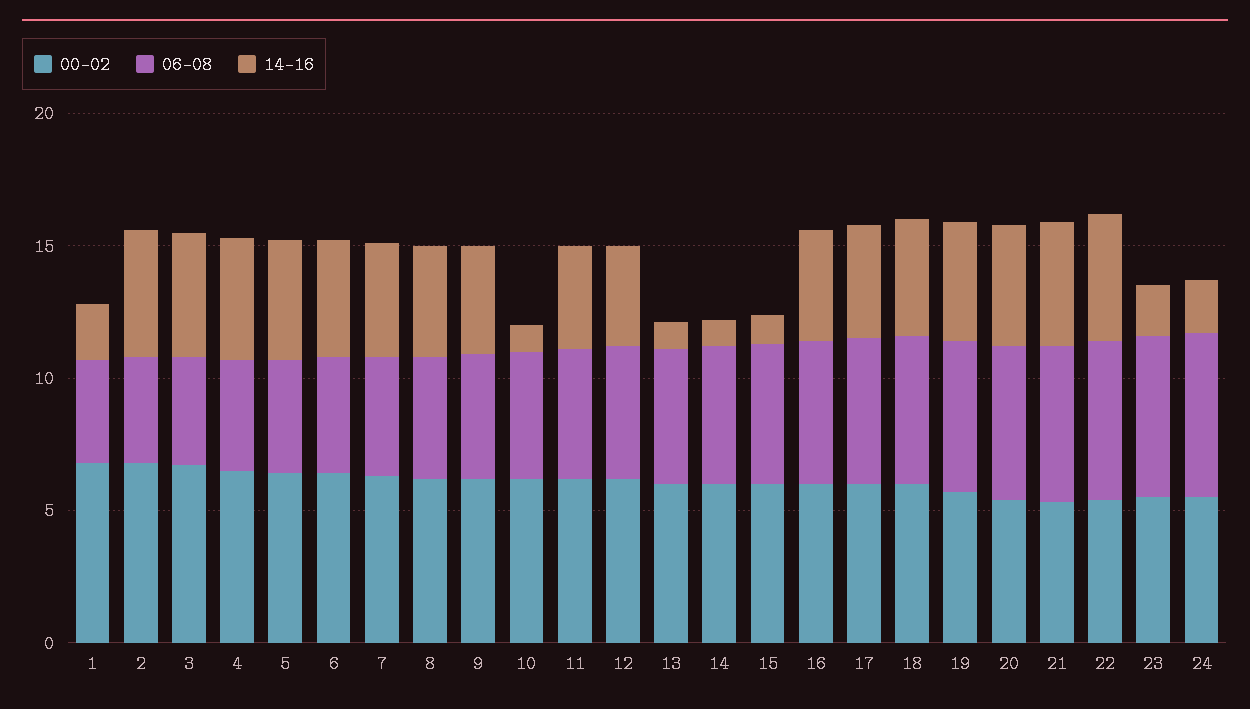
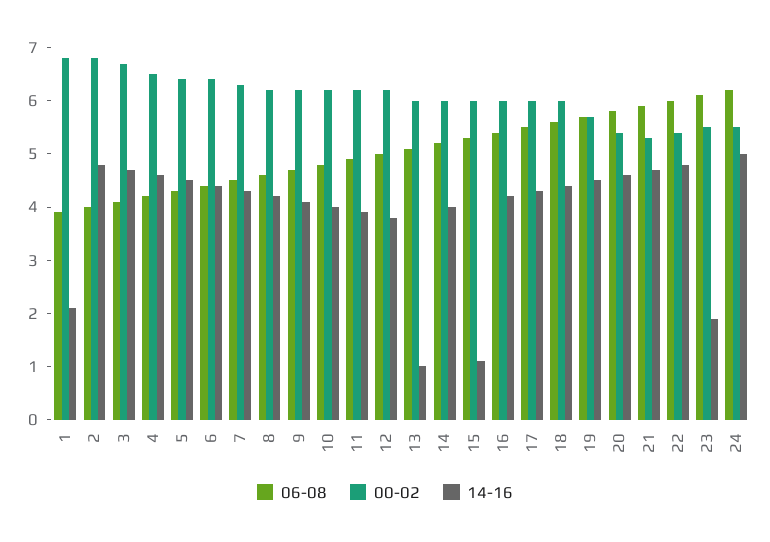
  {
    "00-02": {
      "1": 7,
      "2": 7,
      "3": 6.5,
      "4": 6.5,
      "5": 6.5,
      "6": 6.5,
      "7": 6.5,
      "8": 6,
      "9": 6,
      "10": 6,
      "11": 6,
      "12": 6,
      "13": 6,
      "14": 6,
      "15": 6,
      "16": 6,
      "17": 6,
      "18": 6,
      "19": 5.5,
      "20": 5.5,
      "21": 5.5,
      "22": 5.5,
      "23": 5.5,
      "24": 5.5
    },
    "06-08": {
      "1": 4,
      "2": 4,
      "3": 4,
      "4": 4,
      "5": 4.5,
      "6": 4.5,
      "7": 4.5,
      "8": 4.5,
      "9": 4.5,
      "10": 5,
      "11": 5,
      "12": 5,
      "13": 5,
      "14": 5,
      "15": 5.5,
      "16": 5.5,
      "17": 5.5,
      "18": 5.5,
      "19": 5.5,
      "20": 6,
      "21": 6,
      "22": 6,
      "23": 6,
      "24": 6
    },
    "14-16": {
      "1": 2,
      "2": 5,
      "3": 4.5,
      "4": 4.5,
      "5": 4.5,
      "6": 4.5,
      "7": 4.5,
      "8": 4,
      "9": 4,
-     "10": 1,
+     "10": 4,
      "11": 4,
      "12": 4,
      "13": 1,
-     "14": 1,
+     "14": 4,
      "15": 1,
      "16": 4,
      "17": 4.5,
      "18": 4.5,
      "19": 4.5,
      "20": 4.5,
      "21": 4.5,
      "22": 5,
      "23": 2,
-     "24": 2
+     "24": 5
    }
  }

